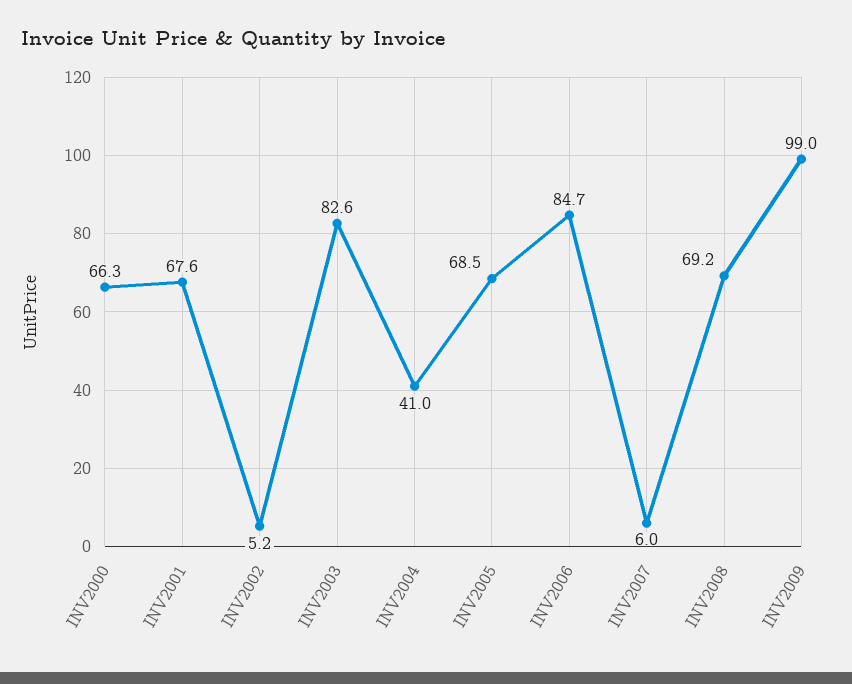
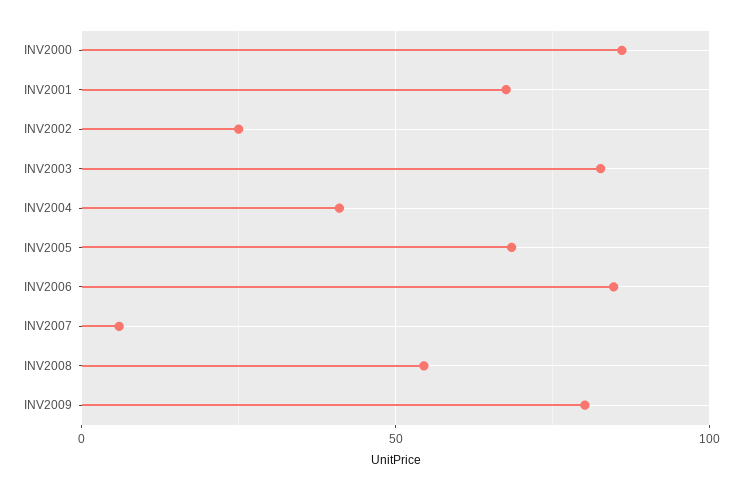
  {
-   "INV2000": 66.3,
+   "INV2000": 85,
    "INV2001": 67.6,
-   "INV2002": 5.2,
+   "INV2002": 25,
    "INV2003": 82.6,
    "INV2004": 41,
    "INV2005": 68.5,
    "INV2006": 84.7,
    "INV2007": 6,
-   "INV2008": 69.2,
+   "INV2008": 55,
-   "INV2009": 99
+   "INV2009": 80
  }

